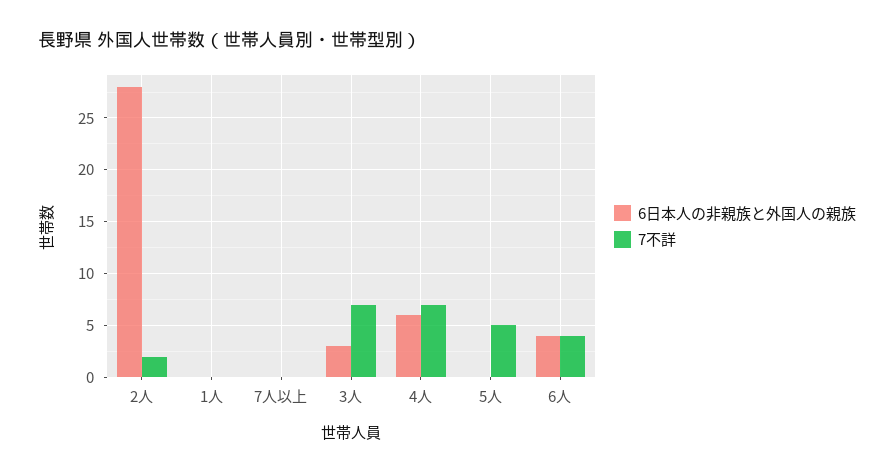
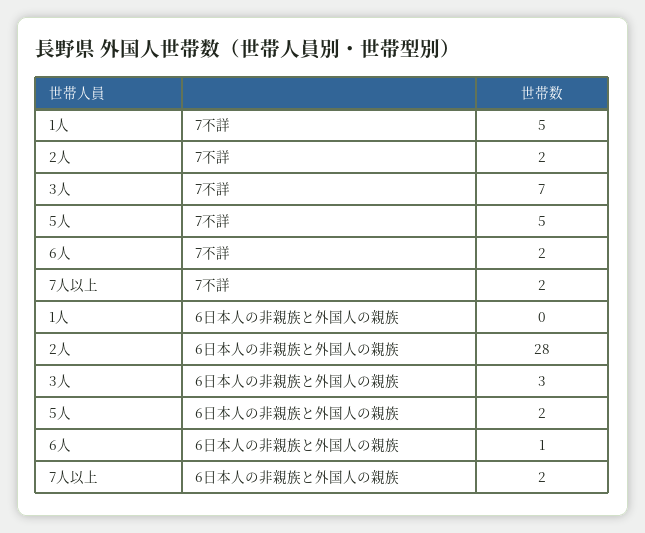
  {
    "6日本人の非親族と外国人の親族": {
      "2人": 28,
      "1人": 0,
-     "7人以上": 0,
+     "7人以上": 2,
      "3人": 3,
-     "4人": 6,
-     "5人": 0,
+     "5人": 2,
-     "6人": 4
+     "6人": 1
    },
    "7不詳": {
      "2人": 2,
-     "1人": 0,
+     "1人": 5,
-     "7人以上": 0,
+     "7人以上": 2,
      "3人": 7,
-     "4人": 7,
      "5人": 5,
-     "6人": 4
+     "6人": 2
    }
  }

